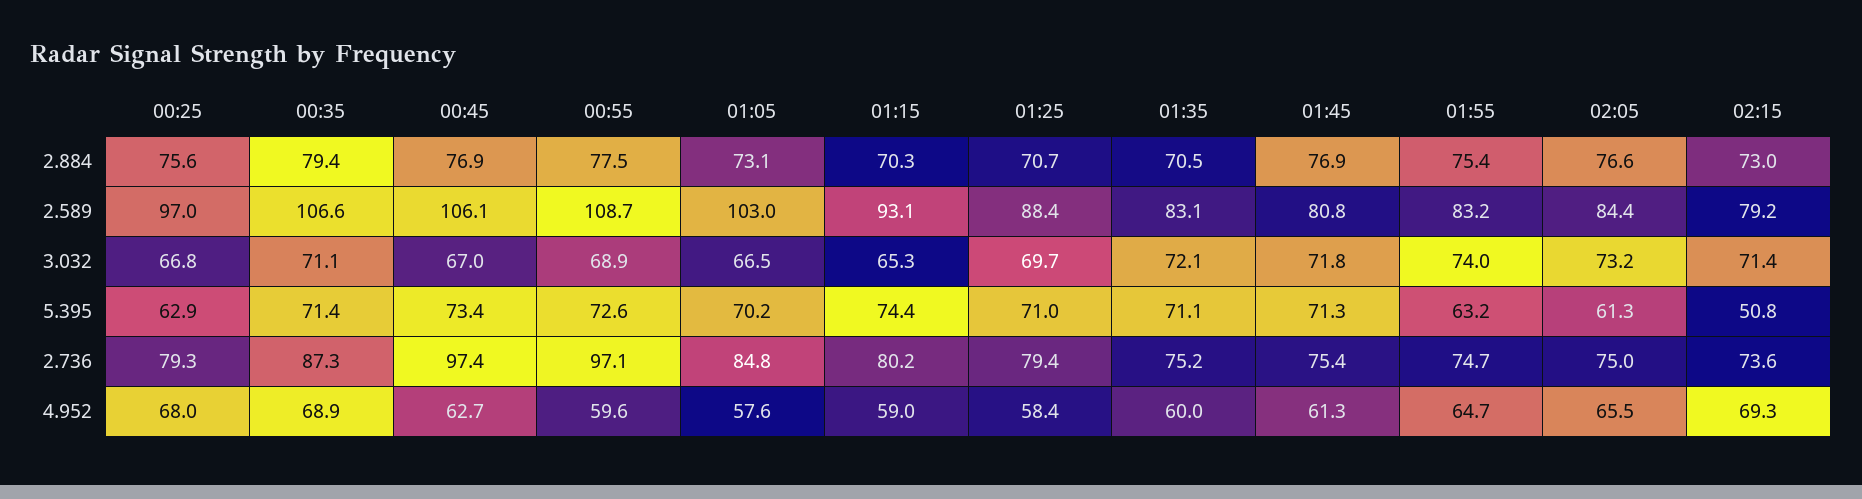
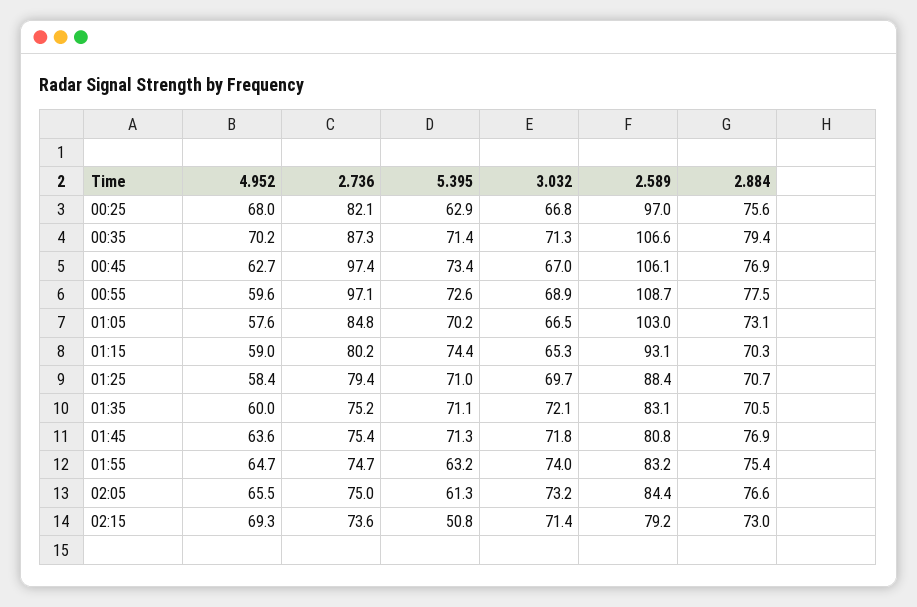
  {
    "00:25": {
      "2.884": 75.6,
      "2.589": 97,
      "3.032": 66.8,
      "5.395": 62.9,
-     "2.736": 79.3,
+     "2.736": 82.1,
      "4.952": 68
    },
    "00:35": {
      "2.884": 79.4,
      "2.589": 106.6,
-     "3.032": 71.1,
+     "3.032": 71.3,
      "5.395": 71.4,
      "2.736": 87.3,
-     "4.952": 68.9
+     "4.952": 70.2
    },
    "00:45": {
      "2.884": 76.9,
      "2.589": 106.1,
      "3.032": 67,
      "5.395": 73.4,
      "2.736": 97.4,
      "4.952": 62.7
    },
    "00:55": {
      "2.884": 77.5,
      "2.589": 108.7,
      "3.032": 68.9,
      "5.395": 72.6,
      "2.736": 97.1,
      "4.952": 59.6
    },
    "01:05": {
      "2.884": 73.1,
      "2.589": 103,
      "3.032": 66.5,
      "5.395": 70.2,
      "2.736": 84.8,
      "4.952": 57.6
    },
    "01:15": {
      "2.884": 70.3,
      "2.589": 93.1,
      "3.032": 65.3,
      "5.395": 74.4,
      "2.736": 80.2,
      "4.952": 59
    },
    "01:25": {
      "2.884": 70.7,
      "2.589": 88.4,
      "3.032": 69.7,
      "5.395": 71,
      "2.736": 79.4,
      "4.952": 58.4
    },
    "01:35": {
      "2.884": 70.5,
      "2.589": 83.1,
      "3.032": 72.1,
      "5.395": 71.1,
      "2.736": 75.2,
      "4.952": 60
    },
    "01:45": {
      "2.884": 76.9,
      "2.589": 80.8,
      "3.032": 71.8,
      "5.395": 71.3,
      "2.736": 75.4,
-     "4.952": 61.3
+     "4.952": 63.6
    },
    "01:55": {
      "2.884": 75.4,
      "2.589": 83.2,
      "3.032": 74,
      "5.395": 63.2,
      "2.736": 74.7,
      "4.952": 64.7
    },
    "02:05": {
      "2.884": 76.6,
      "2.589": 84.4,
      "3.032": 73.2,
      "5.395": 61.3,
      "2.736": 75,
      "4.952": 65.5
    },
    "02:15": {
      "2.884": 73,
      "2.589": 79.2,
      "3.032": 71.4,
      "5.395": 50.8,
      "2.736": 73.6,
      "4.952": 69.3
    }
  }

